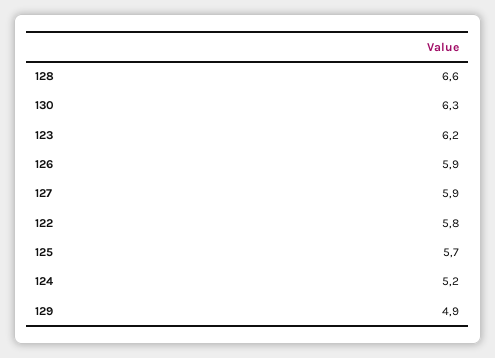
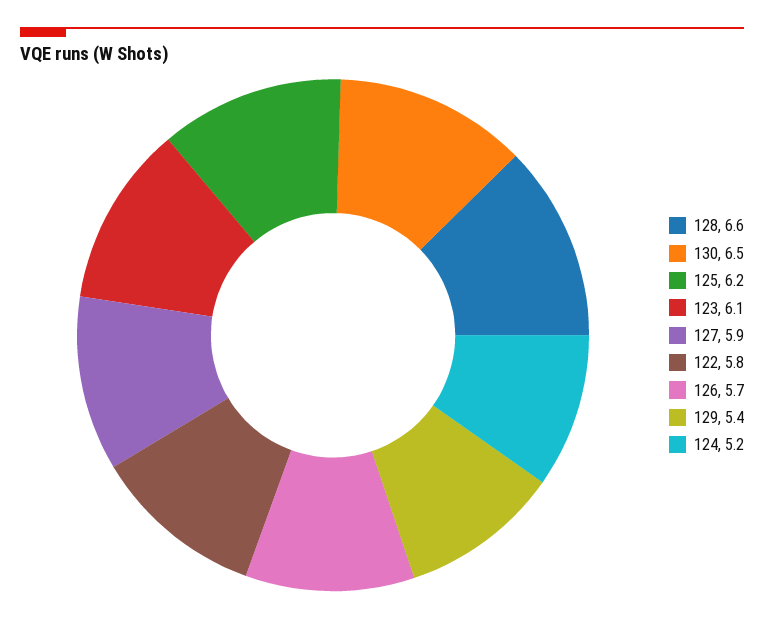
  {
    "128": 6.6,
-   "130": 6.3,
+   "130": 6.5,
-   "123": 6.2,
+   "123": 6.1,
-   "126": 5.9,
+   "126": 5.7,
    "127": 5.9,
    "122": 5.8,
-   "125": 5.7,
+   "125": 6.2,
    "124": 5.2,
-   "129": 4.9
+   "129": 5.4
  }

